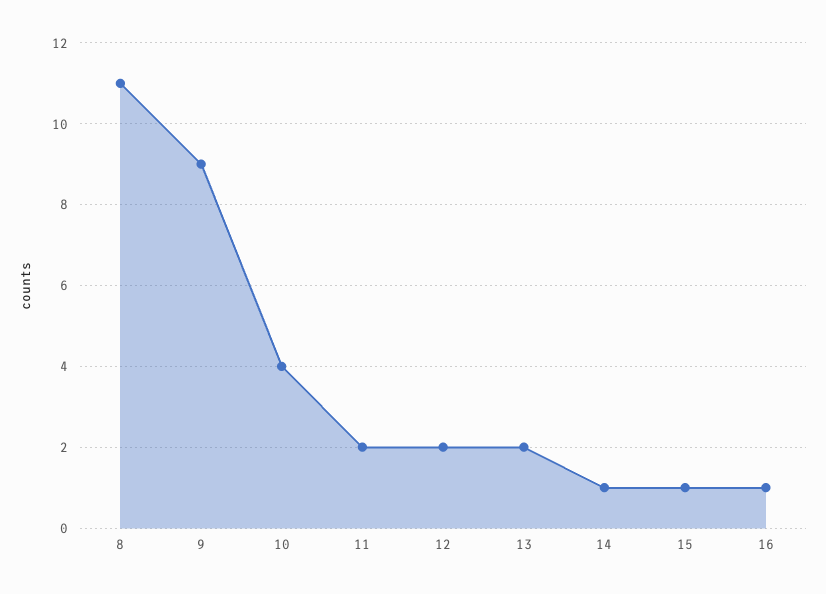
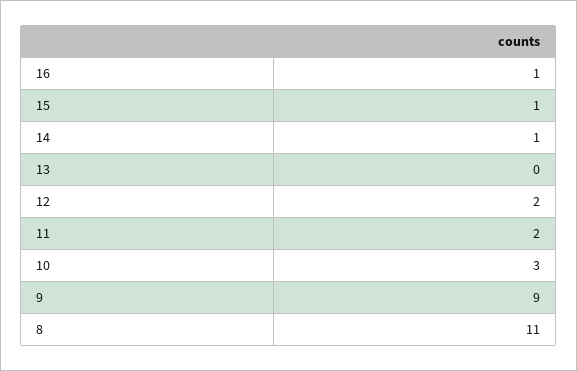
  {
    "8": 11,
    "9": 9,
-   "10": 4,
+   "10": 3,
    "11": 2,
    "12": 2,
-   "13": 2,
+   "13": 0,
    "14": 1,
    "15": 1,
    "16": 1
  }

